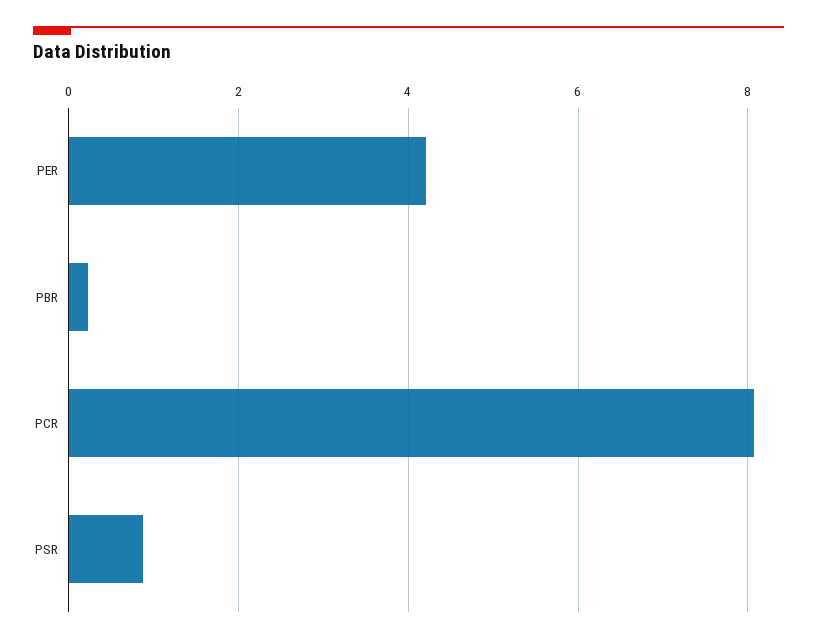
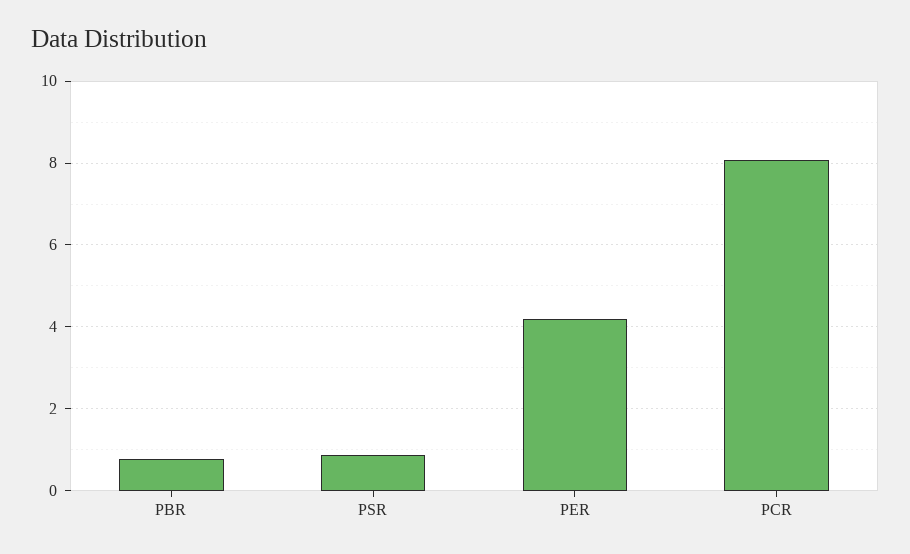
  {
    "PER": 4.2,
-   "PBR": 0.2,
+   "PBR": 0.8,
    "PCR": 8,
    "PSR": 0.8
  }

